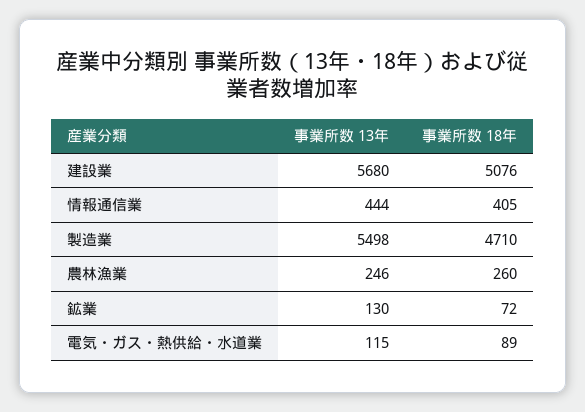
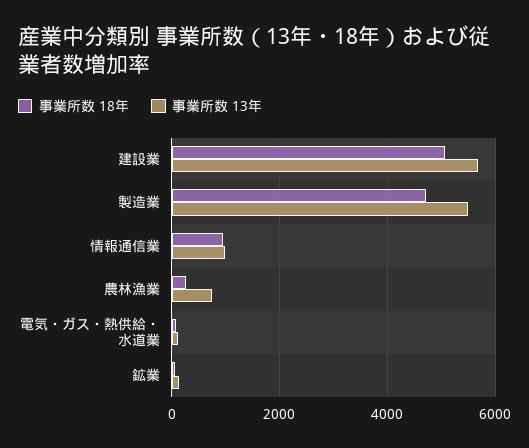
  {
    "事業所数 13年": {
      "建設業": 5680,
-     "情報通信業": 444,
+     "情報通信業": 1000,
      "製造業": 5498,
-     "農林漁業": 246,
+     "農林漁業": 800,
      "鉱業": 130,
      "電気・ガス・熱供給・水道業": 115
    },
    "事業所数 18年": {
      "建設業": 5076,
-     "情報通信業": 405,
+     "情報通信業": 1000,
      "製造業": 4710,
      "農林漁業": 260,
      "鉱業": 72,
      "電気・ガス・熱供給・水道業": 89
    }
  }

